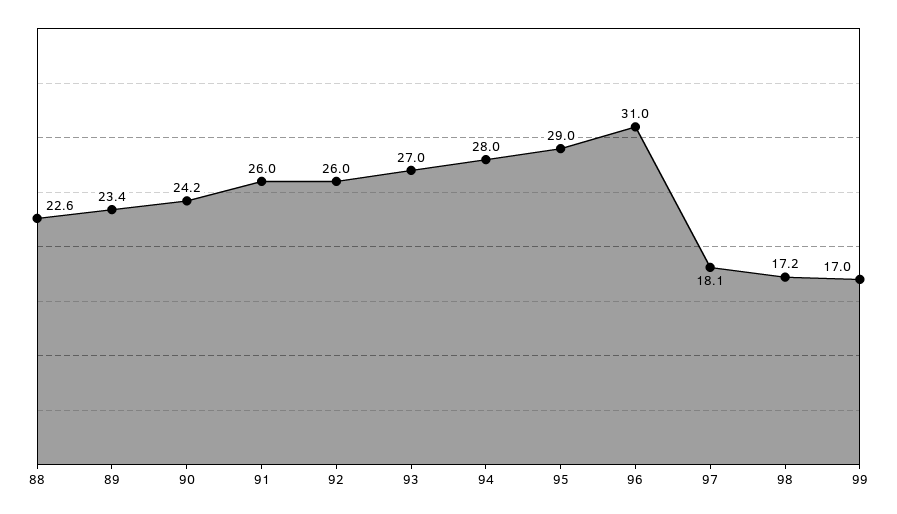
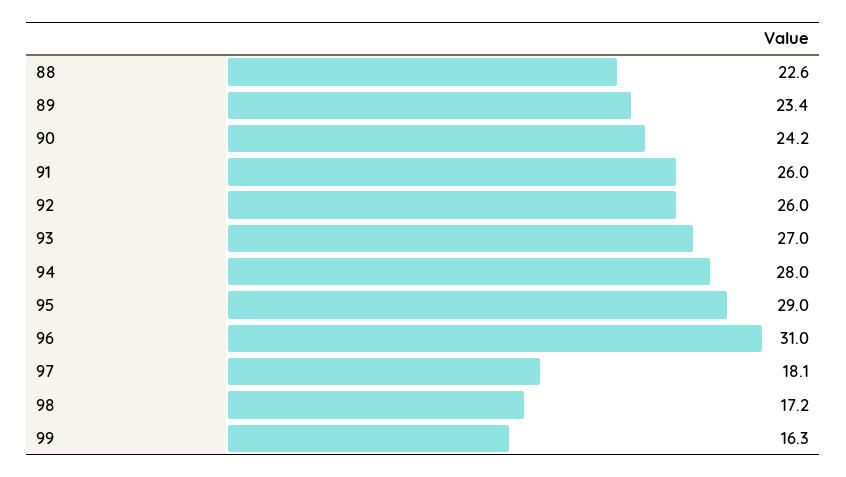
  {
    "88": 22.6,
    "89": 23.4,
    "90": 24.2,
    "91": 26,
    "92": 26,
    "93": 27,
    "94": 28,
    "95": 29,
    "96": 31,
    "97": 18.1,
    "98": 17.2,
-   "99": 17
+   "99": 16.3
  }

